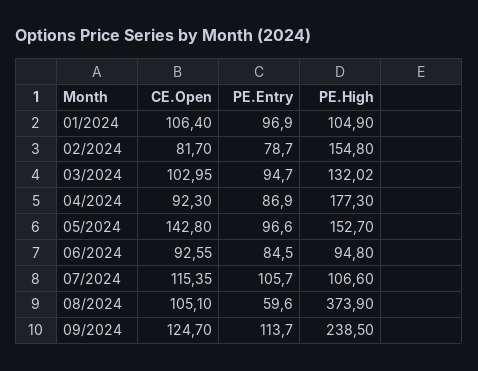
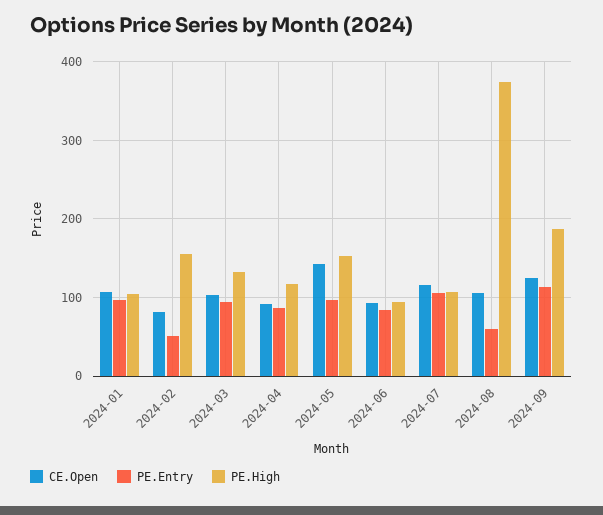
  {
    "CE.Open": {
      "01/2024": 106.4,
      "02/2024": 81.7,
      "03/2024": 102.95,
      "04/2024": 92.3,
      "05/2024": 142.8,
      "06/2024": 92.55,
      "07/2024": 115.35,
      "08/2024": 105.1,
      "09/2024": 124.7
    },
    "PE.Entry": {
      "01/2024": 96.9,
-     "02/2024": 78.7,
+     "02/2024": 50,
      "03/2024": 94.7,
      "04/2024": 86.9,
      "05/2024": 96.6,
      "06/2024": 84.5,
      "07/2024": 105.7,
      "08/2024": 59.6,
      "09/2024": 113.7
    },
    "PE.High": {
      "01/2024": 104.9,
      "02/2024": 154.8,
      "03/2024": 132.02,
-     "04/2024": 177.3,
+     "04/2024": 120,
      "05/2024": 152.7,
      "06/2024": 94.8,
      "07/2024": 106.6,
      "08/2024": 373.9,
-     "09/2024": 238.5
+     "09/2024": 190
    }
  }

